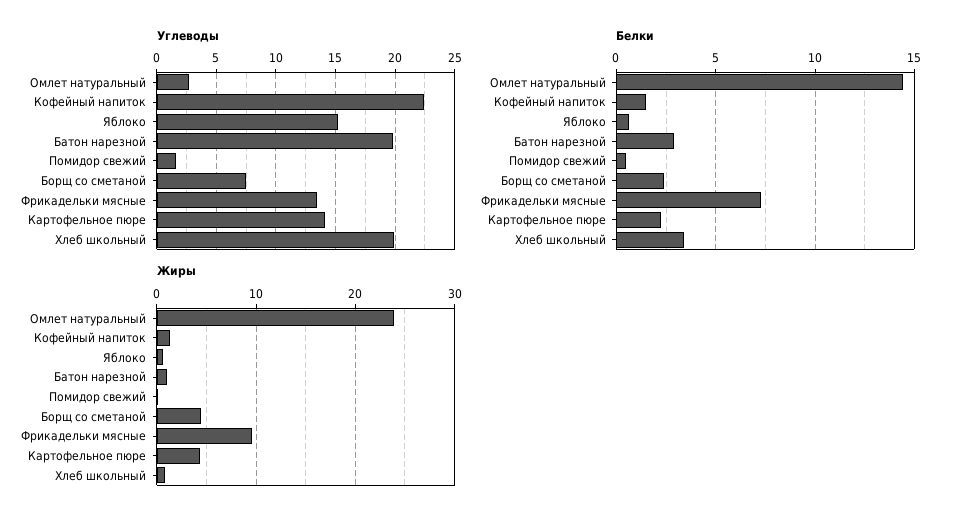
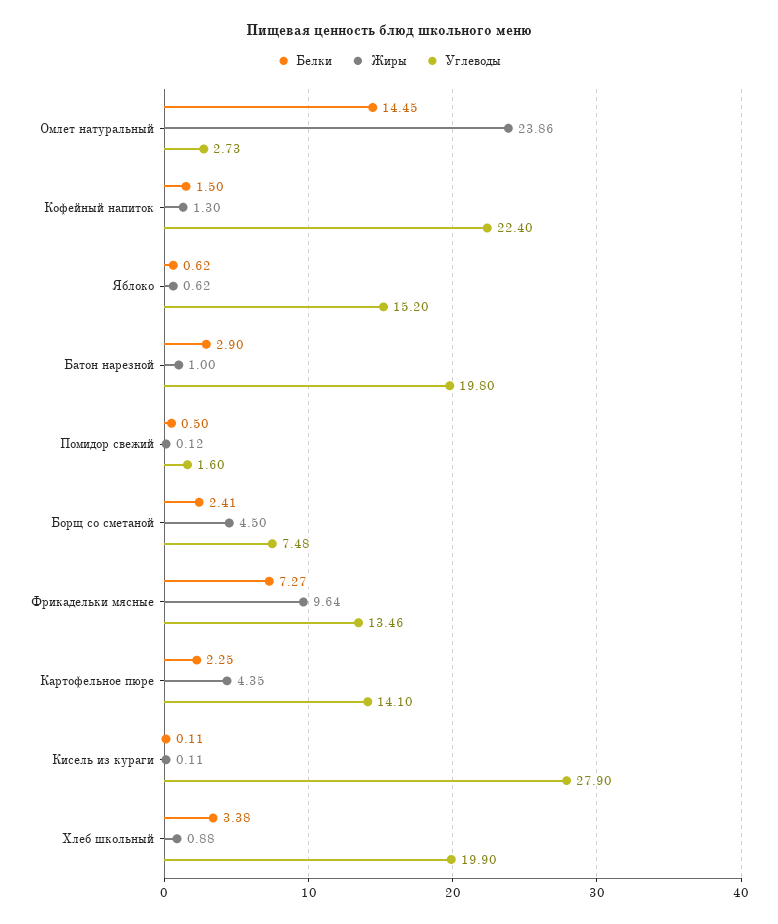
  {
    "Углеводы": {
      "Омлет натуральный": 2.73,
      "Кофейный напиток": 22.4,
      "Яблоко": 15.2,
      "Батон нарезной": 19.8,
      "Помидор свежий": 1.6,
      "Борщ со сметаной": 7.48,
      "Фрикадельки мясные": 13.46,
      "Картофельное пюре": 14.1,
-     "Хлеб школьный": 19.9
+     "Хлеб школьный": 19.9,
+     "Кисель из кураги": 27.9
    },
    "Белки": {
      "Омлет натуральный": 14.45,
      "Кофейный напиток": 1.5,
      "Яблоко": 0.62,
      "Батон нарезной": 2.9,
      "Помидор свежий": 0.5,
      "Борщ со сметаной": 2.41,
      "Фрикадельки мясные": 7.27,
      "Картофельное пюре": 2.25,
-     "Хлеб школьный": 3.38
+     "Хлеб школьный": 3.38,
+     "Кисель из кураги": 0.11
    },
    "Жиры": {
      "Омлет натуральный": 23.86,
      "Кофейный напиток": 1.3,
      "Яблоко": 0.62,
      "Батон нарезной": 1,
      "Помидор свежий": 0.12,
      "Борщ со сметаной": 4.5,
      "Фрикадельки мясные": 9.64,
      "Картофельное пюре": 4.35,
-     "Хлеб школьный": 0.88
+     "Хлеб школьный": 0.88,
+     "Кисель из кураги": 0.11
    }
  }

